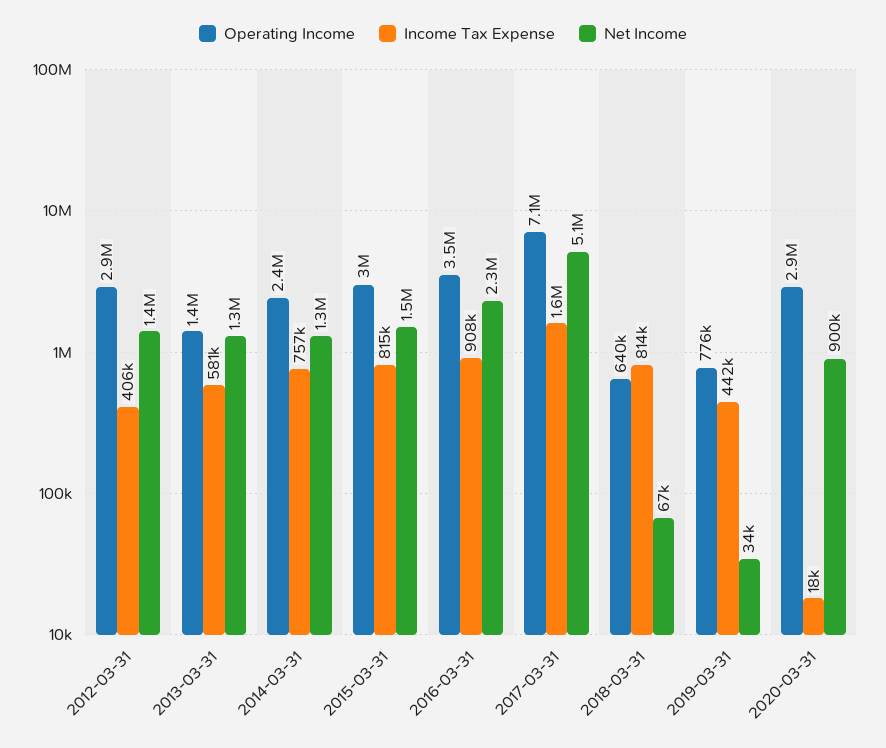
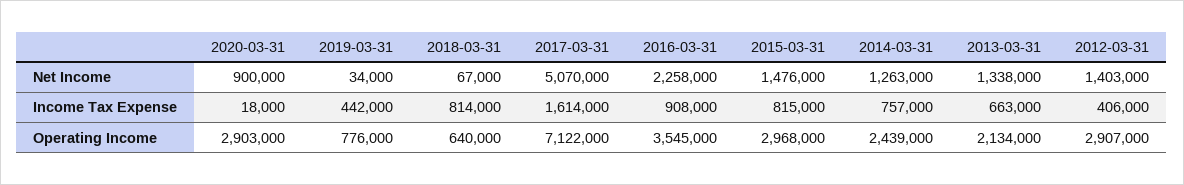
  {
    "Operating Income": {
      "2012-03-31": 2907000,
-     "2013-03-31": 1400000,
+     "2013-03-31": 2134000,
      "2014-03-31": 2439000,
      "2015-03-31": 2968000,
      "2016-03-31": 3545000,
      "2017-03-31": 7122000,
      "2018-03-31": 640000,
      "2019-03-31": 776000,
      "2020-03-31": 2903000
    },
    "Income Tax Expense": {
      "2012-03-31": 406000,
-     "2013-03-31": 581000,
+     "2013-03-31": 663000,
      "2014-03-31": 757000,
      "2015-03-31": 815000,
      "2016-03-31": 908000,
      "2017-03-31": 1614000,
      "2018-03-31": 814000,
      "2019-03-31": 442000,
      "2020-03-31": 18000
    },
    "Net Income": {
      "2012-03-31": 1403000,
      "2013-03-31": 1338000,
      "2014-03-31": 1263000,
      "2015-03-31": 1476000,
      "2016-03-31": 2258000,
      "2017-03-31": 5070000,
      "2018-03-31": 67000,
      "2019-03-31": 34000,
      "2020-03-31": 900000
    }
  }

